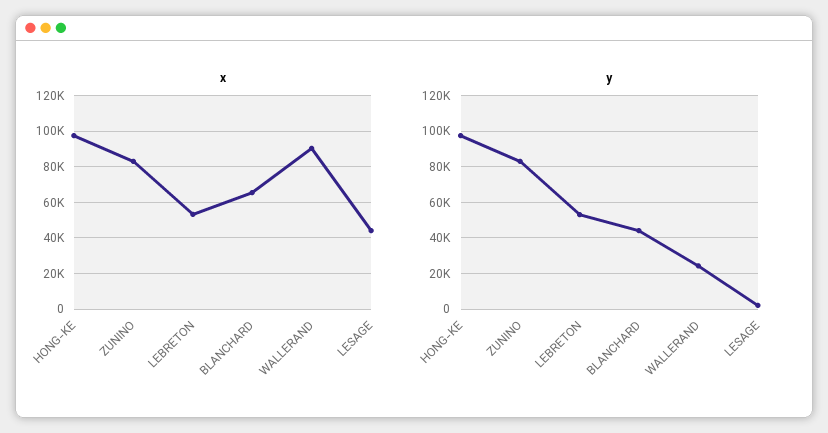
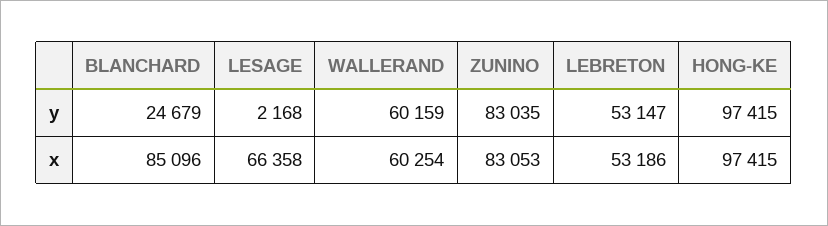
  {
    "x": {
      "HONG-KE": 97415,
      "ZUNINO": 83053,
      "LEBRETON": 53186,
-     "BLANCHARD": 65000,
+     "BLANCHARD": 85096,
-     "WALLERAND": 90000,
+     "WALLERAND": 60254,
-     "LESAGE": 45000
+     "LESAGE": 66358
    },
    "y": {
      "HONG-KE": 97415,
      "ZUNINO": 83035,
      "LEBRETON": 53147,
-     "BLANCHARD": 45000,
+     "BLANCHARD": 24679,
-     "WALLERAND": 25000,
+     "WALLERAND": 60159,
      "LESAGE": 2168
    }
  }

